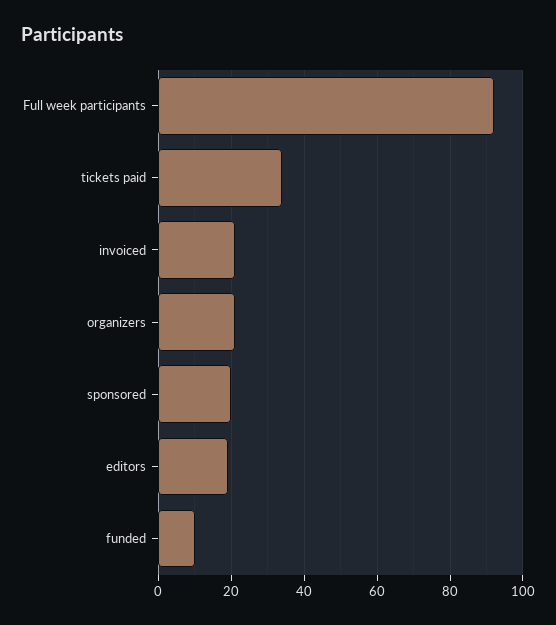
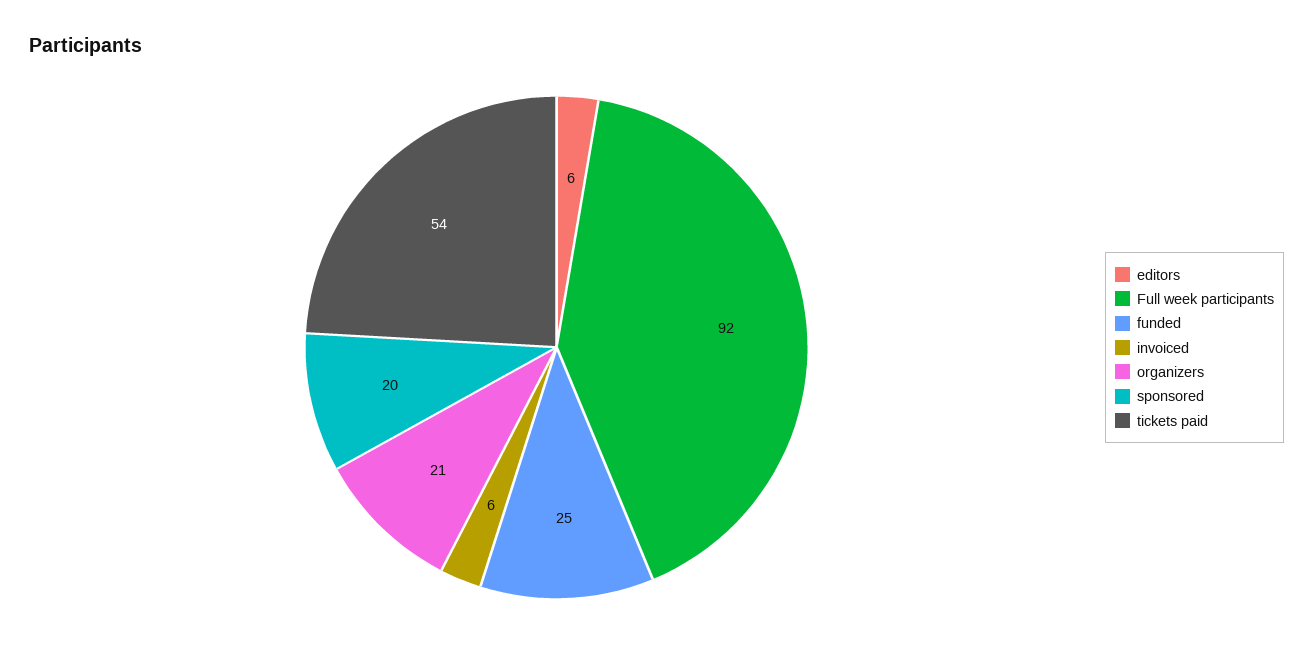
  {
    "Full week participants": 92,
-   "tickets paid": 35,
+   "tickets paid": 54,
-   "invoiced": 20,
+   "invoiced": 6,
    "organizers": 21,
    "sponsored": 20,
-   "editors": 20,
+   "editors": 6,
-   "funded": 10
+   "funded": 25
  }

